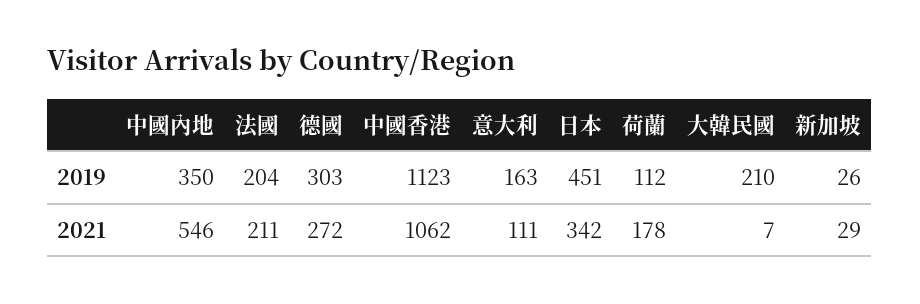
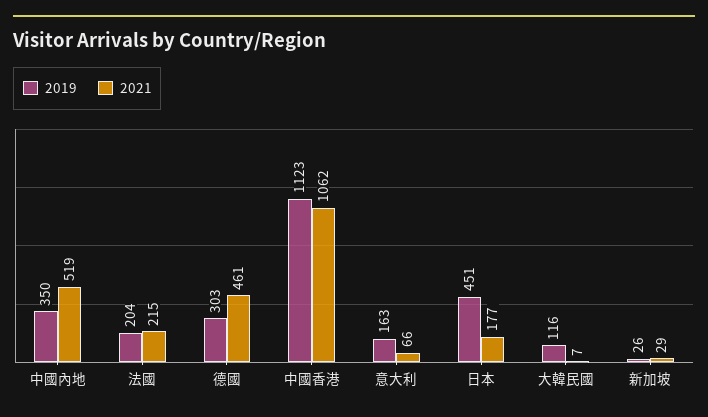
  {
    "2019": {
      "中國內地": 350,
      "法國": 204,
      "德國": 303,
      "中國香港": 1123,
      "意大利": 163,
      "日本": 451,
-     "荷蘭": 112,
-     "大韓民國": 210,
+     "大韓民國": 116,
      "新加坡": 26
    },
    "2021": {
-     "中國內地": 546,
+     "中國內地": 519,
-     "法國": 211,
+     "法國": 215,
-     "德國": 272,
+     "德國": 461,
      "中國香港": 1062,
-     "意大利": 111,
+     "意大利": 66,
-     "日本": 342,
+     "日本": 177,
-     "荷蘭": 178,
      "大韓民國": 7,
      "新加坡": 29
    }
  }

